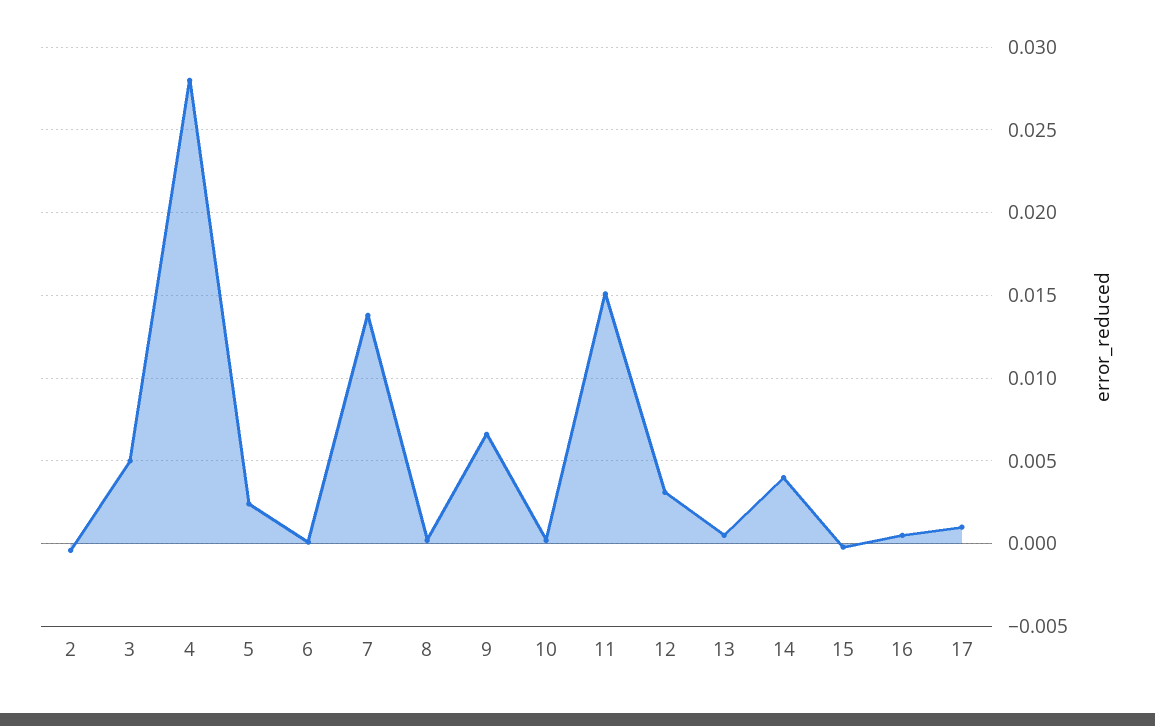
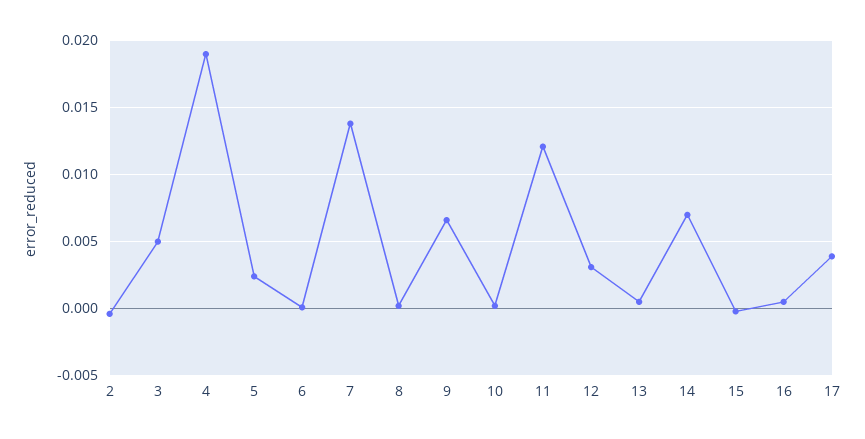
  {
    "2": -0.0005,
    "3": 0.005,
-   "4": 0.028,
+   "4": 0.019,
    "5": 0.0025,
    "6": 0,
    "7": 0.014,
    "8": 0,
    "9": 0.0065,
    "10": 0,
-   "11": 0.015,
+   "11": 0.012,
    "12": 0.003,
    "13": 0.0005,
-   "14": 0.004,
+   "14": 0.007,
    "15": 0,
    "16": 0.0005,
-   "17": 0.001
+   "17": 0.004
  }

